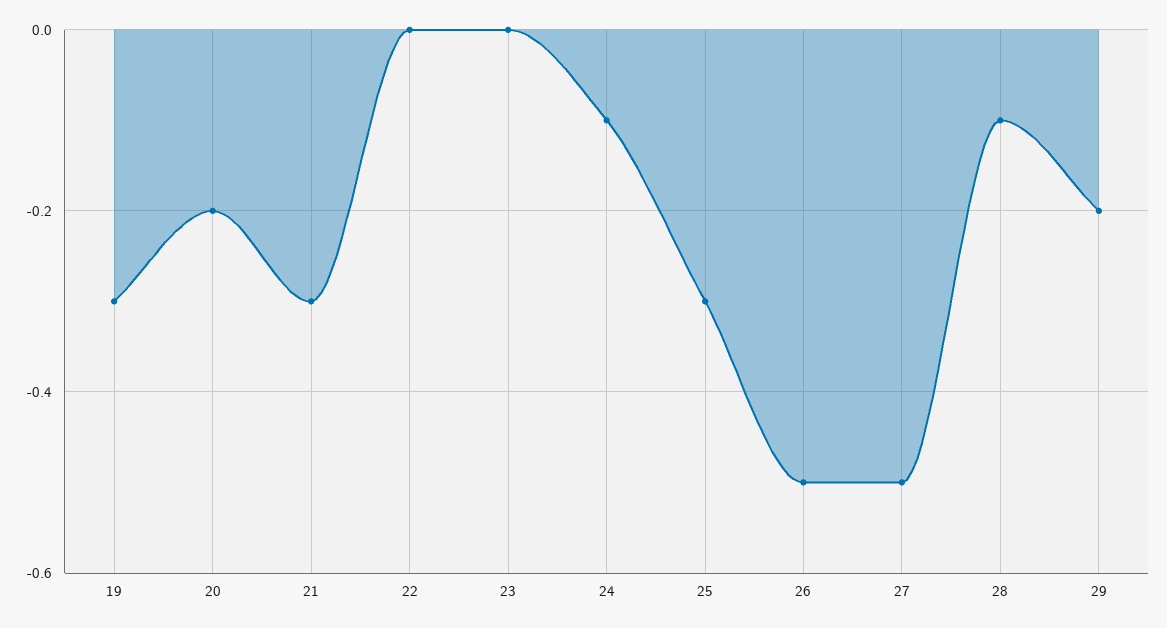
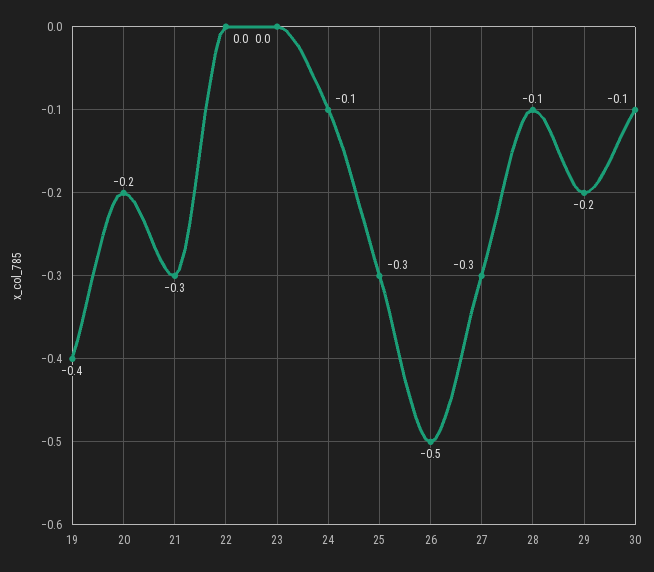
  {
-   "19": -0.3,
+   "19": -0.4,
    "20": -0.2,
    "21": -0.3,
    "22": 0,
    "23": 0,
    "24": -0.1,
    "25": -0.3,
    "26": -0.5,
-   "27": -0.5,
+   "27": -0.3,
    "28": -0.1,
-   "29": -0.2
+   "29": -0.2,
+   "30": -0.1
  }

